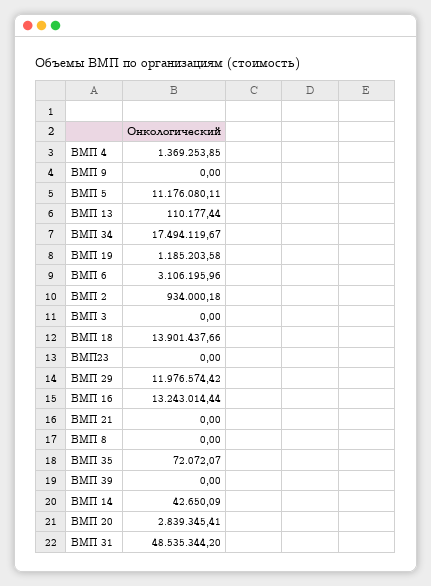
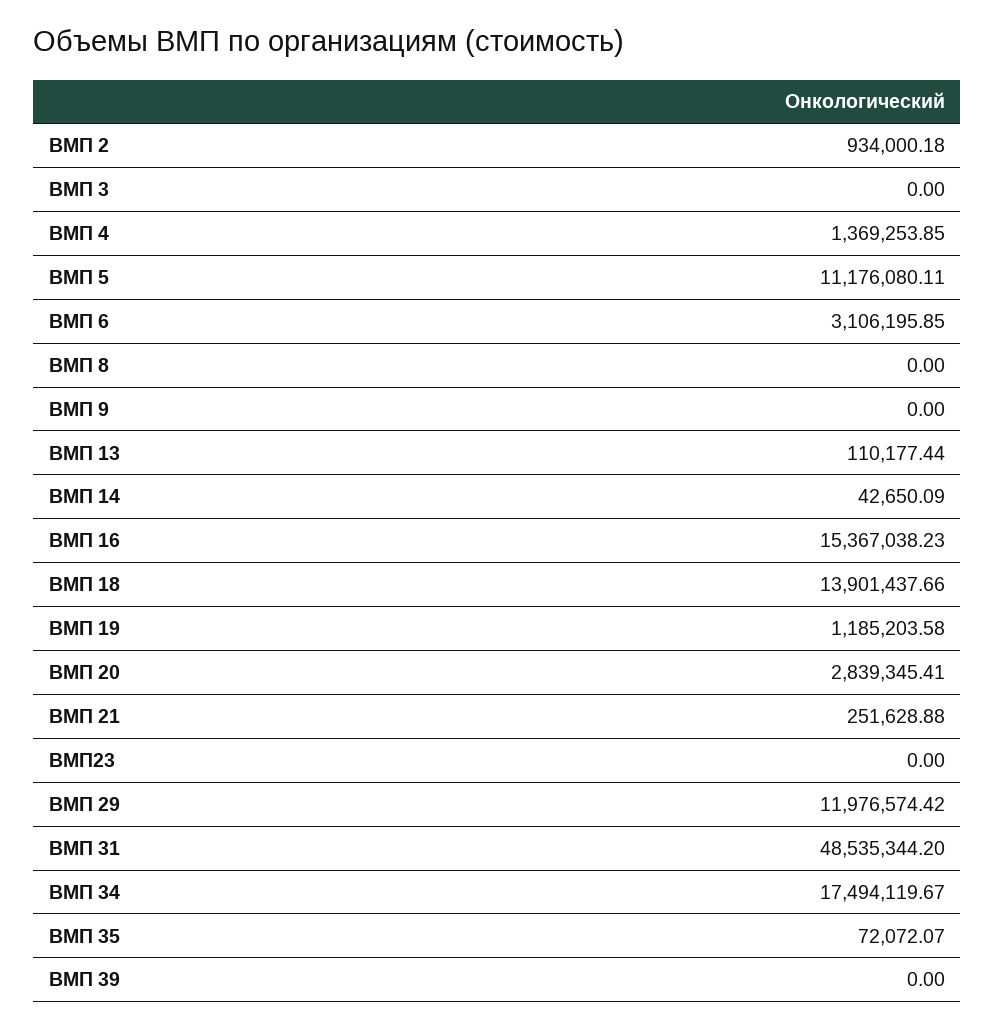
  {
    "ВМП 4": 1369253.85,
    "ВМП 9": 0,
    "ВМП 5": 11176080.11,
    "ВМП 13": 110177.44,
    "ВМП 34": 17494119.67,
    "ВМП 19": 1185203.58,
-   "ВМП 6": 3106195.96,
+   "ВМП 6": 3106195.85,
    "ВМП 2": 934000.18,
    "ВМП 3": 0,
    "ВМП 18": 13901437.66,
    "ВМП23": 0,
    "ВМП 29": 11976574.42,
-   "ВМП 16": 13243014.44,
+   "ВМП 16": 15367038.23,
-   "ВМП 21": 0,
+   "ВМП 21": 251628.88,
    "ВМП 8": 0,
    "ВМП 35": 72072.07,
    "ВМП 39": 0,
    "ВМП 14": 42650.09,
    "ВМП 20": 2839345.41,
    "ВМП 31": 48535344.2
  }

